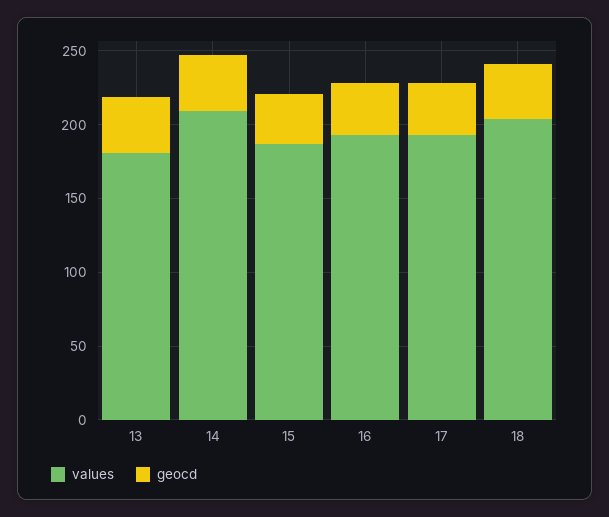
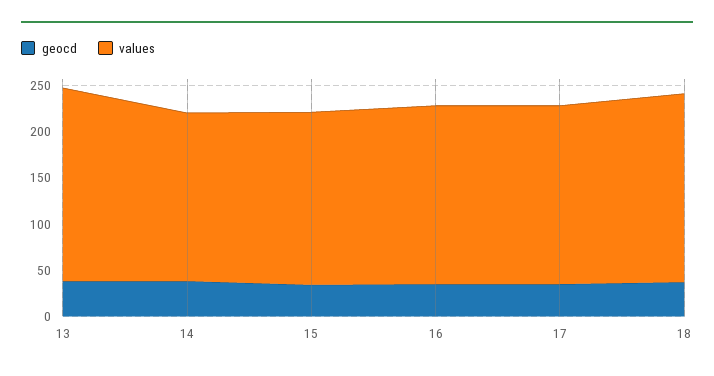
  {
    "values": {
-     "13": 180,
+     "13": 210,
-     "14": 210,
+     "14": 180,
      "15": 190,
      "16": 190,
      "17": 190,
      "18": 200
    },
    "geocd": {
      "13": 40,
      "14": 40,
      "15": 30,
      "16": 40,
      "17": 40,
      "18": 40
    }
  }

